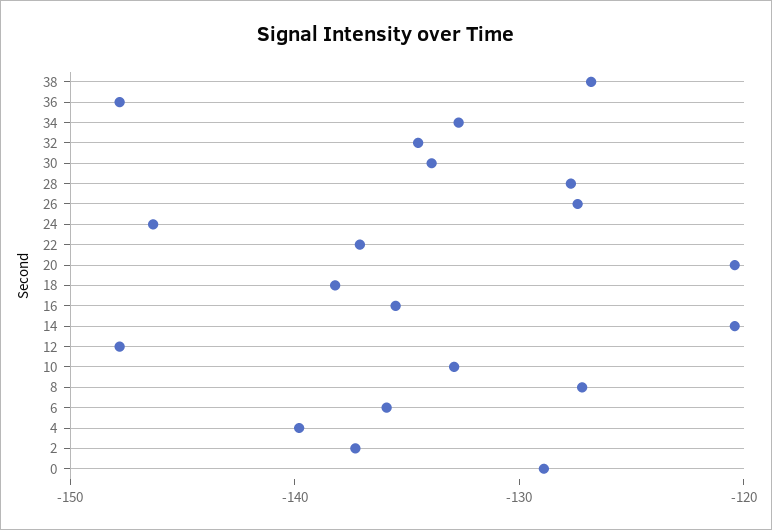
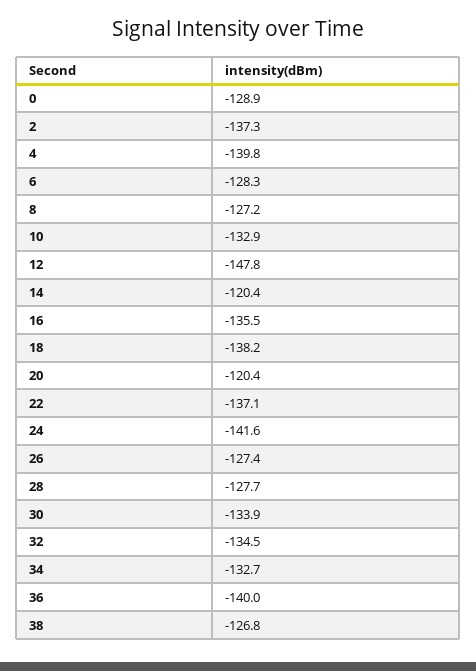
  {
    "38": -126.8,
-   "36": -148,
+   "36": -140,
    "34": -132.7,
    "32": -134.5,
    "30": -133.9,
    "28": -127.7,
    "26": -127.4,
-   "24": -146,
+   "24": -141.6,
    "22": -137.1,
    "20": -120.4,
    "18": -138.2,
    "16": -135.5,
    "14": -120.4,
    "12": -147.8,
    "10": -132.9,
    "8": -127.2,
-   "6": -136,
+   "6": -128.3,
    "4": -139.8,
    "2": -137.3,
    "0": -128.9
  }

